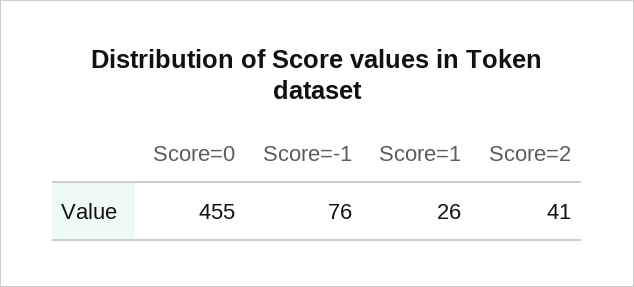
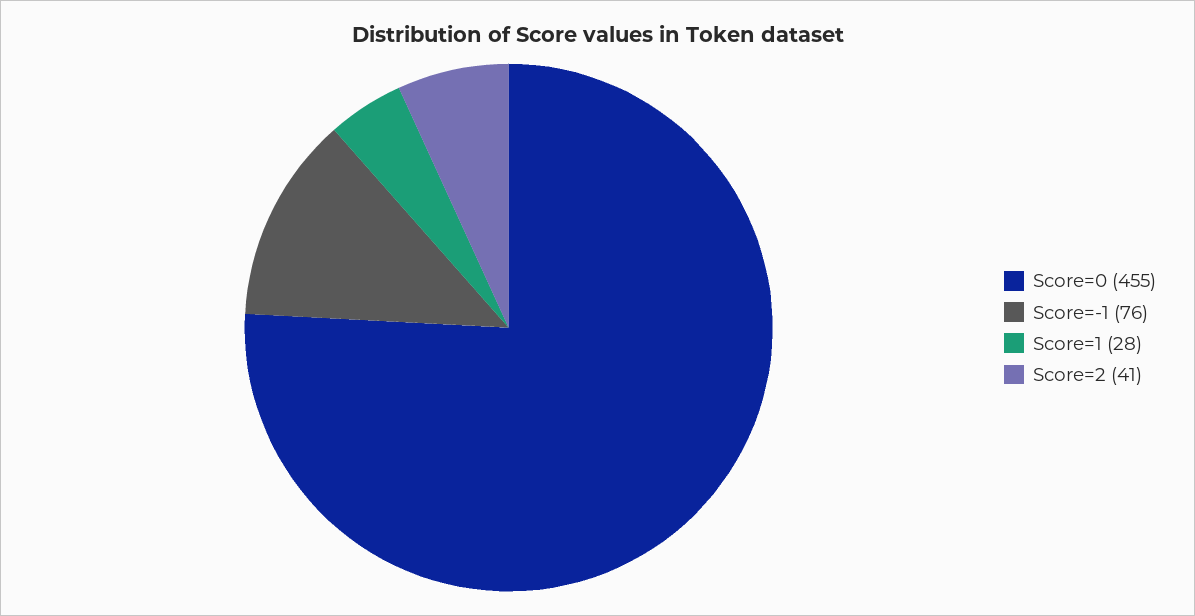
  {
    "Score=0": 455,
    "Score=-1": 76,
-   "Score=1": 26,
+   "Score=1": 28,
    "Score=2": 41
  }

